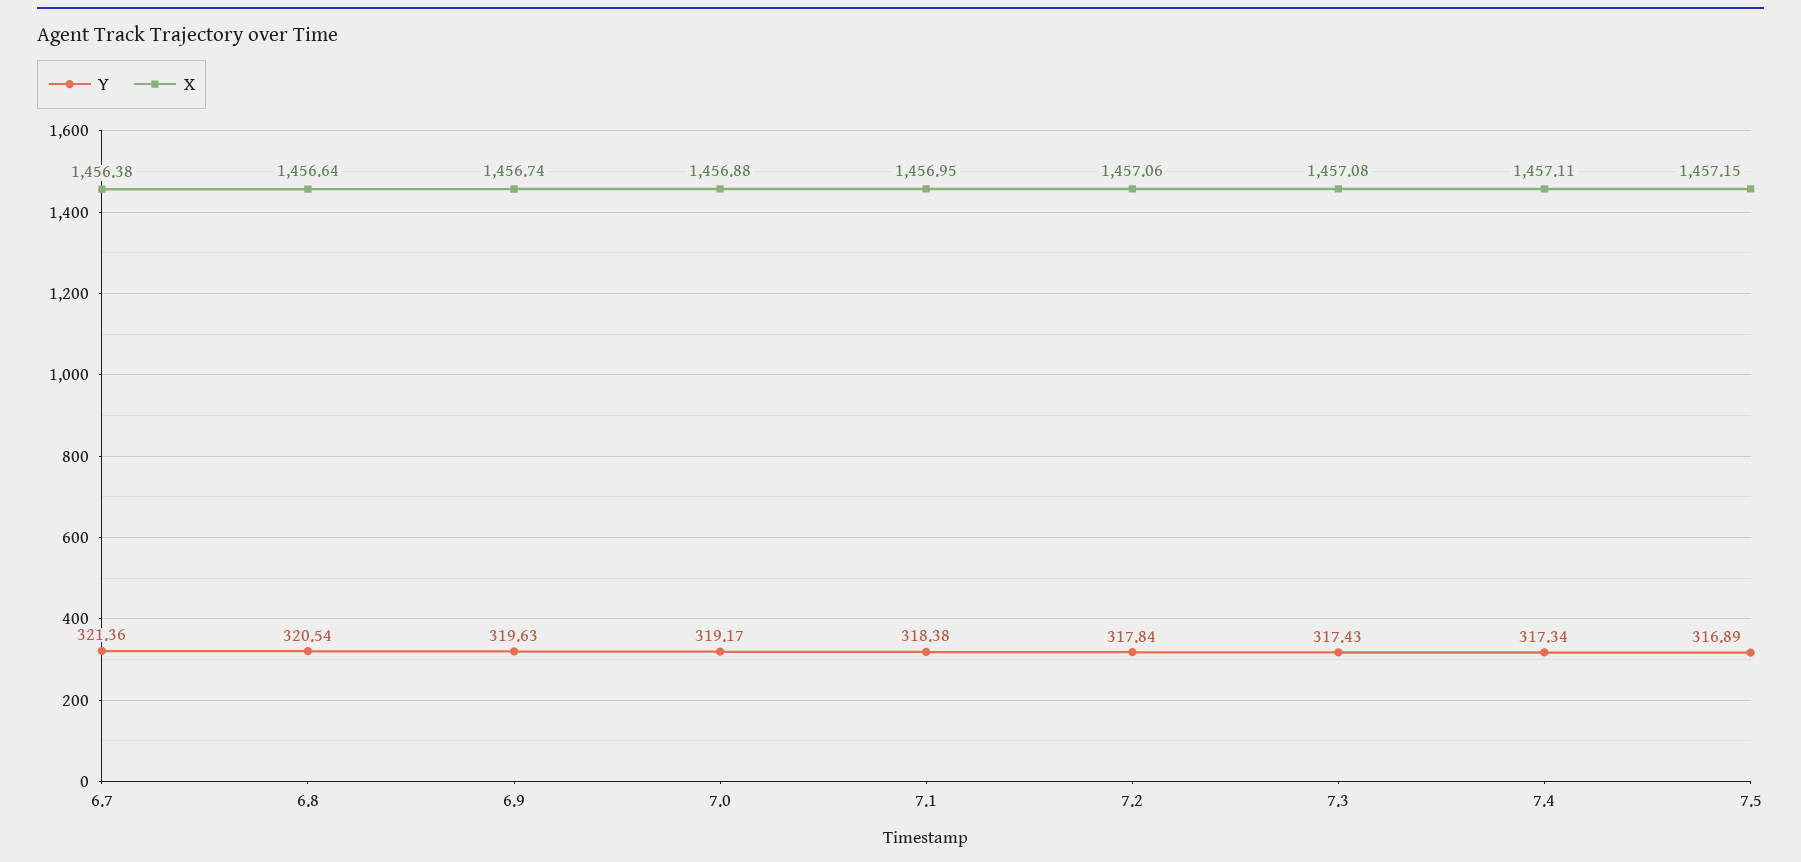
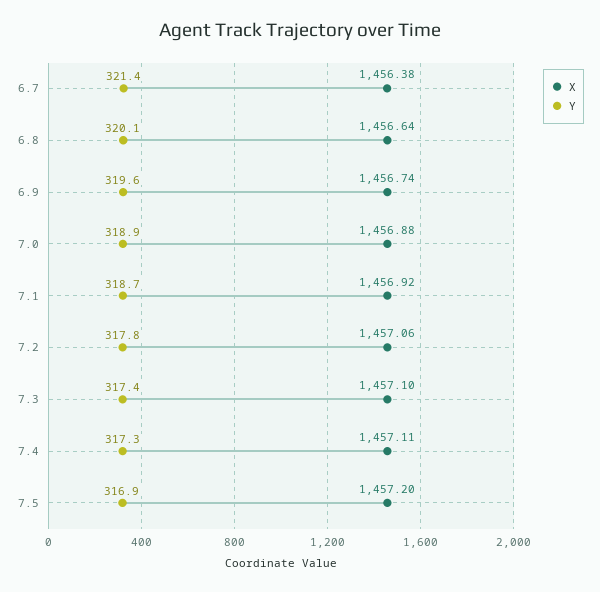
  {
    "Y": {
      "6.7": 321.36,
-     "6.8": 320.54,
+     "6.8": 320.1,
      "6.9": 319.63,
-     "7.0": 319.17,
+     "7.0": 318.9,
-     "7.1": 318.38,
+     "7.1": 318.7,
      "7.2": 317.84,
      "7.3": 317.43,
      "7.4": 317.34,
      "7.5": 316.89
    },
    "X": {
      "6.7": 1456.38,
      "6.8": 1456.64,
      "6.9": 1456.74,
      "7.0": 1456.88,
-     "7.1": 1456.95,
+     "7.1": 1456.92,
      "7.2": 1457.06,
-     "7.3": 1457.08,
+     "7.3": 1457.1,
      "7.4": 1457.11,
-     "7.5": 1457.15
+     "7.5": 1457.2
    }
  }

